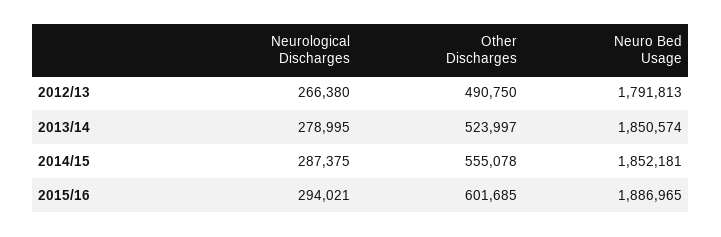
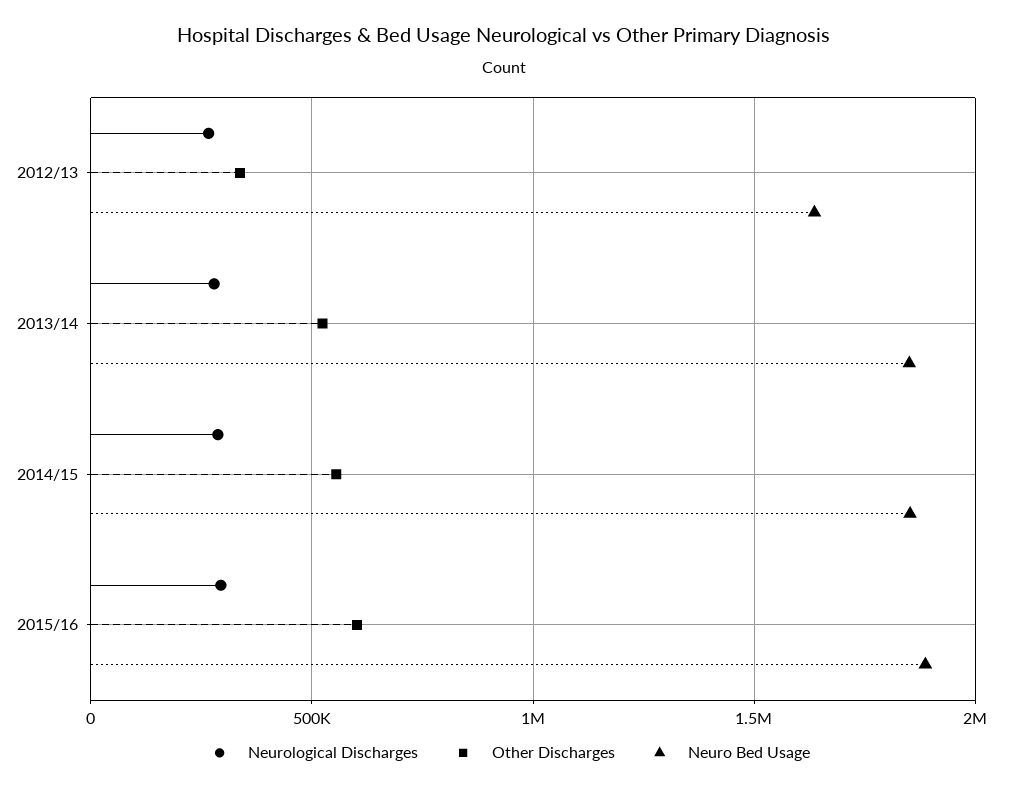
  {
    "Neurological Discharges": {
      "2012/13": 266380,
      "2013/14": 278995,
      "2014/15": 287375,
      "2015/16": 294021
    },
    "Other Discharges": {
-     "2012/13": 490750,
+     "2012/13": 350000,
      "2013/14": 523997,
      "2014/15": 555078,
      "2015/16": 601685
    },
    "Neuro Bed Usage": {
-     "2012/13": 1791813,
+     "2012/13": 1650000,
      "2013/14": 1850574,
      "2014/15": 1852181,
      "2015/16": 1886965
    }
  }

